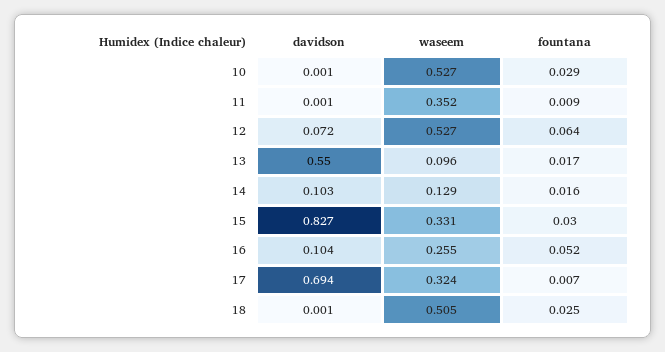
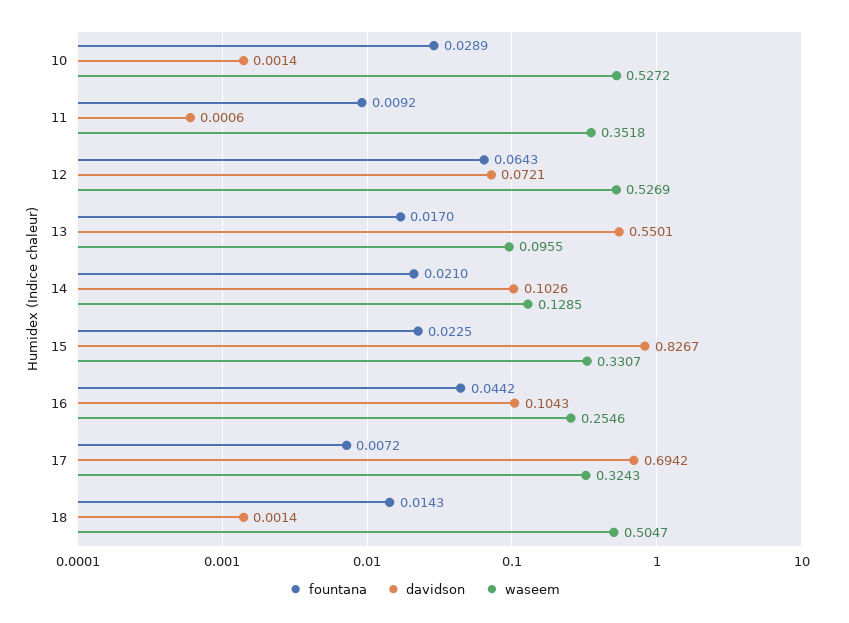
  {
    "davidson": {
      "10": 0.0014,
      "11": 0.0006,
      "12": 0.0721,
      "13": 0.5501,
      "14": 0.1026,
      "15": 0.8267,
      "16": 0.1043,
      "17": 0.6942,
      "18": 0.0014
    },
    "waseem": {
      "10": 0.5272,
      "11": 0.3518,
      "12": 0.5269,
      "13": 0.0955,
      "14": 0.1285,
      "15": 0.3307,
      "16": 0.2546,
      "17": 0.3243,
      "18": 0.5047
    },
    "fountana": {
      "10": 0.0289,
      "11": 0.0092,
      "12": 0.0643,
      "13": 0.017,
-     "14": 0.016,
+     "14": 0.021,
-     "15": 0.03,
+     "15": 0.0225,
-     "16": 0.052,
+     "16": 0.0442,
      "17": 0.0072,
-     "18": 0.025
+     "18": 0.0143
    }
  }

